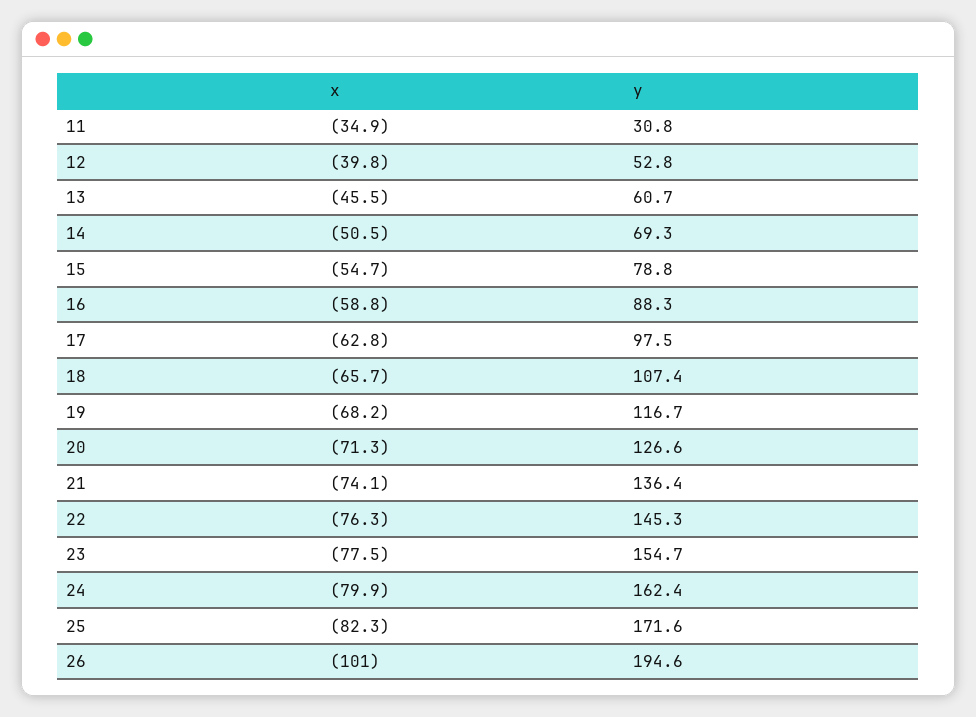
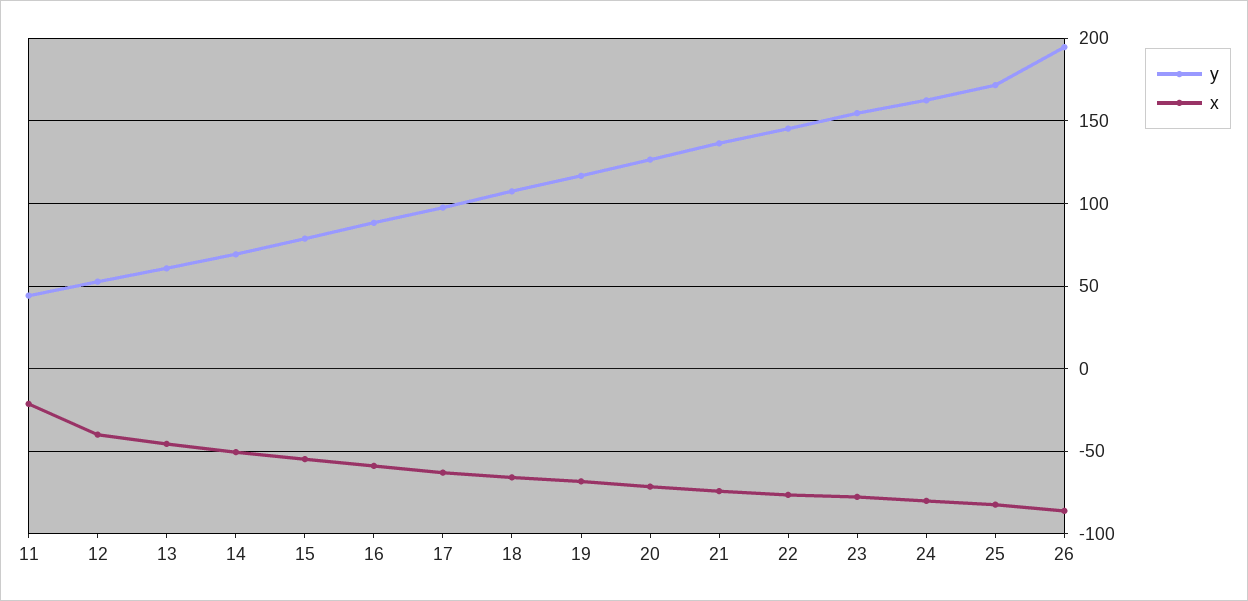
  {
    "x": {
-     "11": -34.9,
+     "11": -20,
      "12": -39.8,
      "13": -45.5,
      "14": -50.5,
      "15": -54.7,
      "16": -58.8,
      "17": -62.8,
      "18": -65.7,
      "19": -68.2,
      "20": -71.3,
      "21": -74.1,
      "22": -76.3,
      "23": -77.5,
      "24": -79.9,
      "25": -82.3,
-     "26": -101
+     "26": -85
    },
    "y": {
-     "11": 30.8,
+     "11": 45,
      "12": 52.8,
      "13": 60.7,
      "14": 69.3,
      "15": 78.8,
      "16": 88.3,
      "17": 97.5,
      "18": 107.4,
      "19": 116.7,
      "20": 126.6,
      "21": 136.4,
      "22": 145.3,
      "23": 154.7,
      "24": 162.4,
      "25": 171.6,
      "26": 194.6
    }
  }

